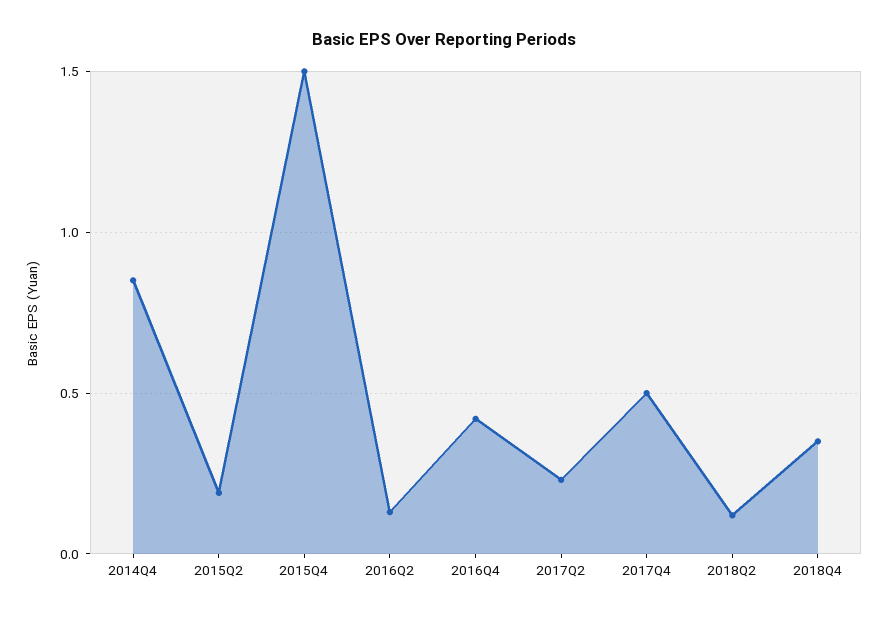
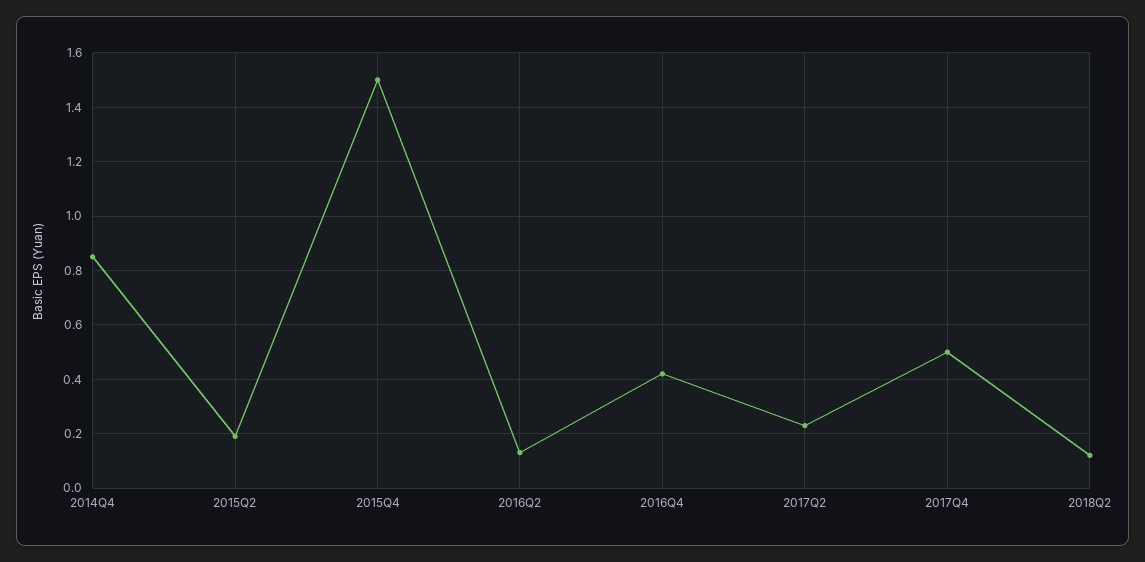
  {
    "2014Q4": 0.85,
    "2015Q2": 0.2,
    "2015Q4": 1.5,
    "2016Q2": 0.15,
    "2016Q4": 0.4,
    "2017Q2": 0.25,
    "2017Q4": 0.5,
-   "2018Q2": 0.1,
+   "2018Q2": 0.1
-   "2018Q4": 0.35
  }

